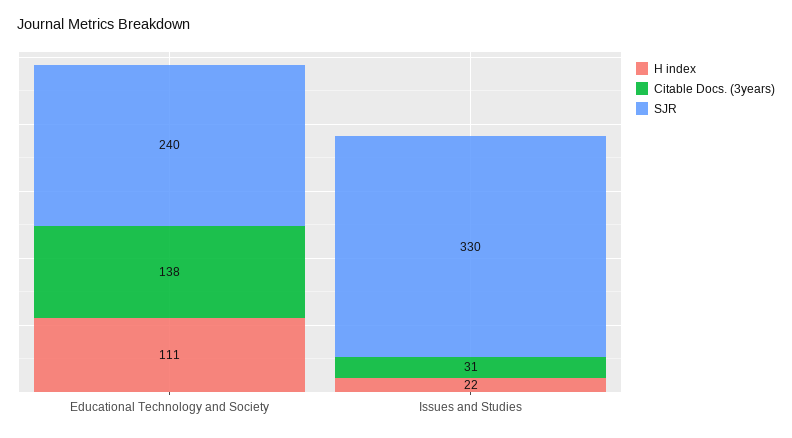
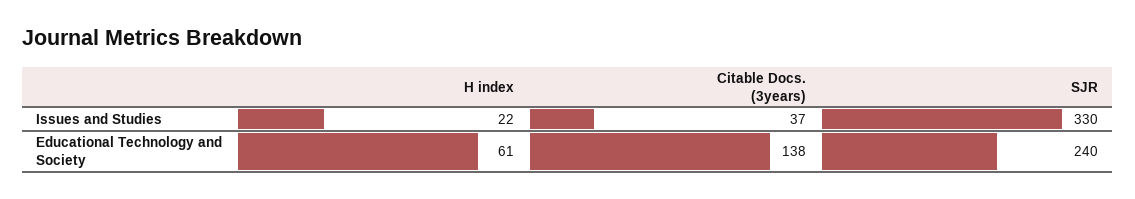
  {
    "H index": {
-     "Educational Technology and Society": 111,
+     "Educational Technology and Society": 61,
      "Issues and Studies": 22
    },
    "Citable Docs. (3years)": {
      "Educational Technology and Society": 138,
-     "Issues and Studies": 31
+     "Issues and Studies": 37
    },
    "SJR": {
      "Educational Technology and Society": 240,
      "Issues and Studies": 330
    }
  }

